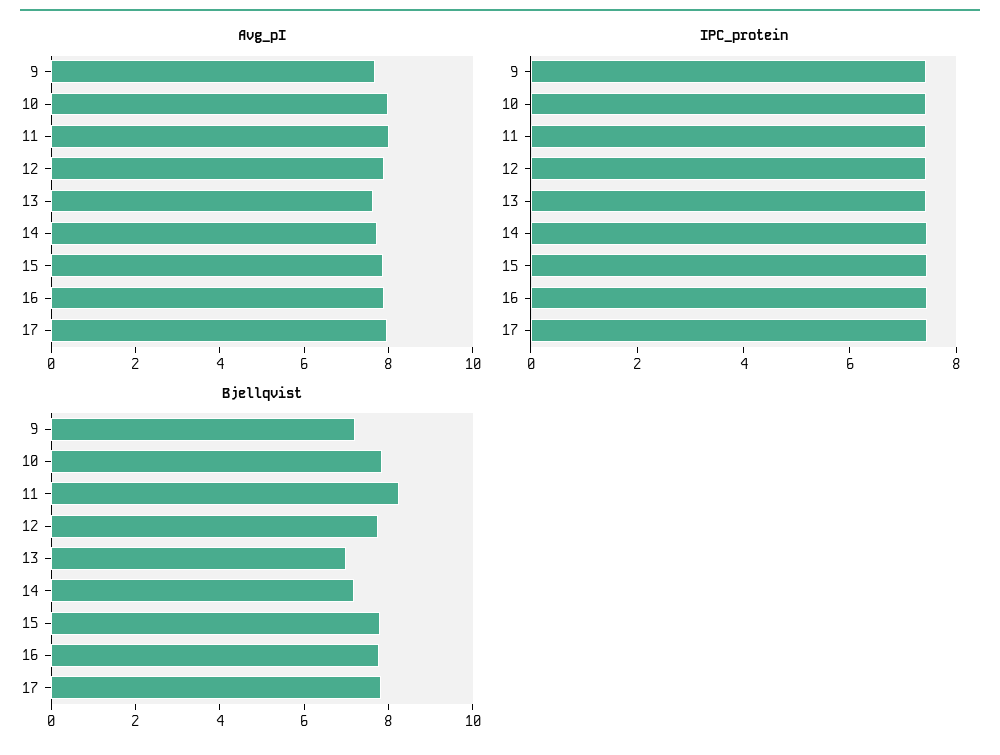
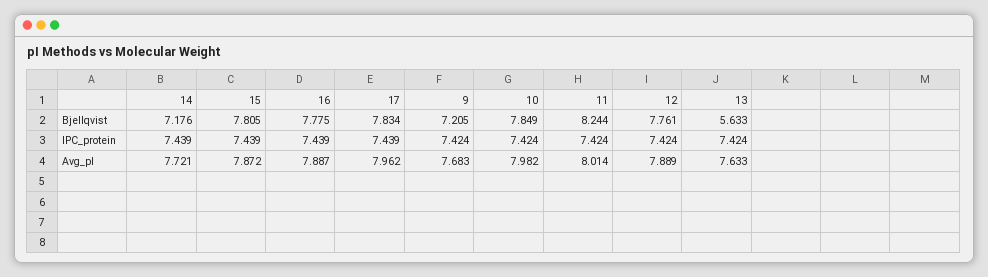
  {
    "Avg_pI": {
      "9": 7.683,
      "10": 7.982,
      "11": 8.014,
      "12": 7.889,
      "13": 7.633,
      "14": 7.721,
      "15": 7.872,
      "16": 7.887,
      "17": 7.962
    },
    "IPC_protein": {
      "9": 7.424,
      "10": 7.424,
      "11": 7.424,
      "12": 7.424,
      "13": 7.424,
      "14": 7.439,
      "15": 7.439,
      "16": 7.439,
      "17": 7.439
    },
    "Bjellqvist": {
      "9": 7.205,
      "10": 7.849,
      "11": 8.244,
      "12": 7.761,
-     "13": 7,
+     "13": 5.633,
      "14": 7.176,
      "15": 7.805,
      "16": 7.775,
      "17": 7.834
    }
  }

